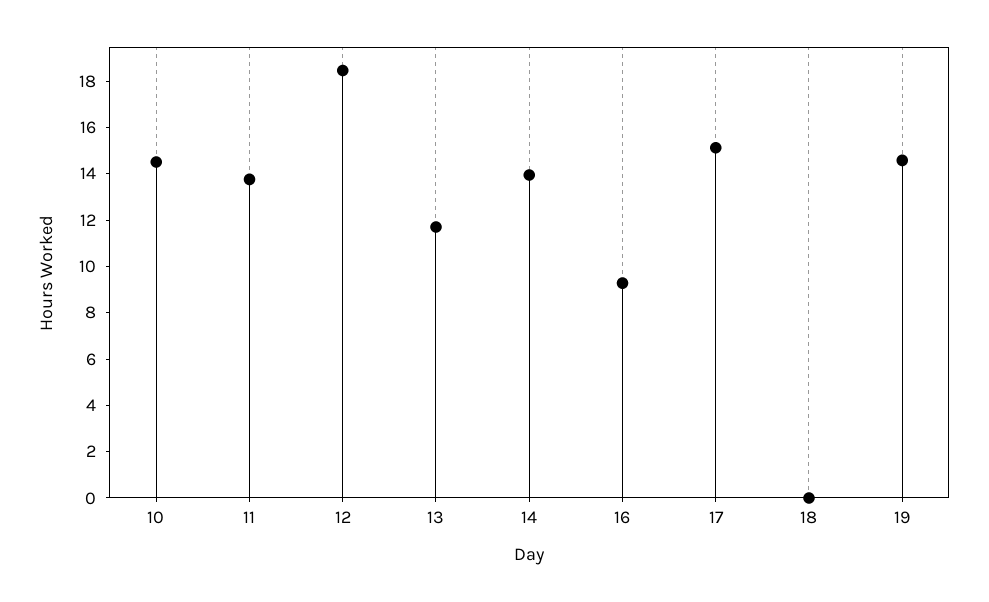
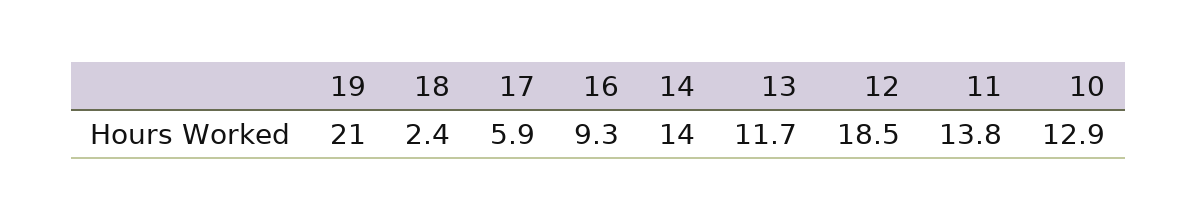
  {
-   "10": 14.5,
+   "10": 12.9,
    "11": 13.8,
    "12": 18.5,
    "13": 11.7,
    "14": 14,
    "16": 9.3,
-   "17": 15,
+   "17": 5.9,
-   "18": 0,
+   "18": 2.4,
-   "19": 14.5
+   "19": 21
  }

